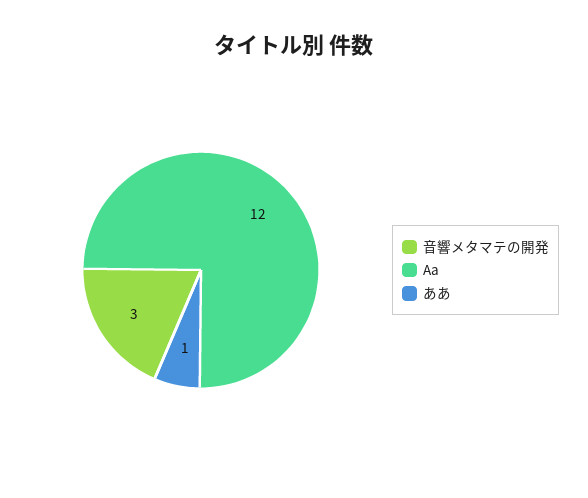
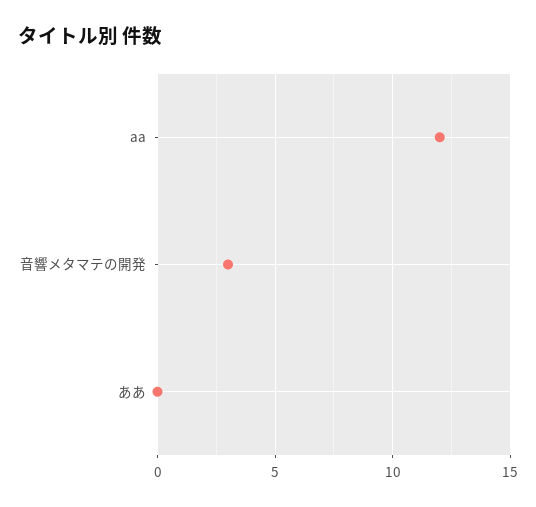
  {
    "音響メタマテの開発": 3,
    "Aa": 12,
-   "ああ": 1
+   "ああ": 0
  }

